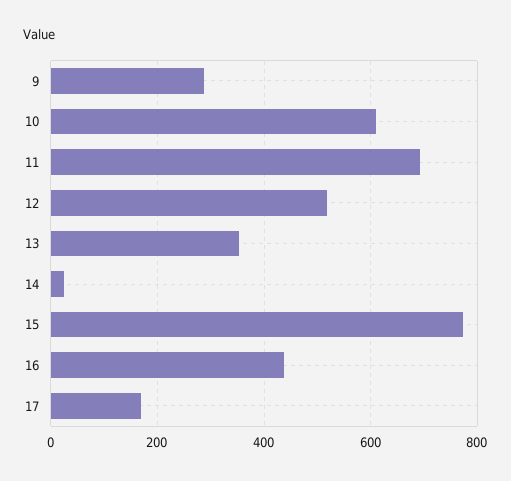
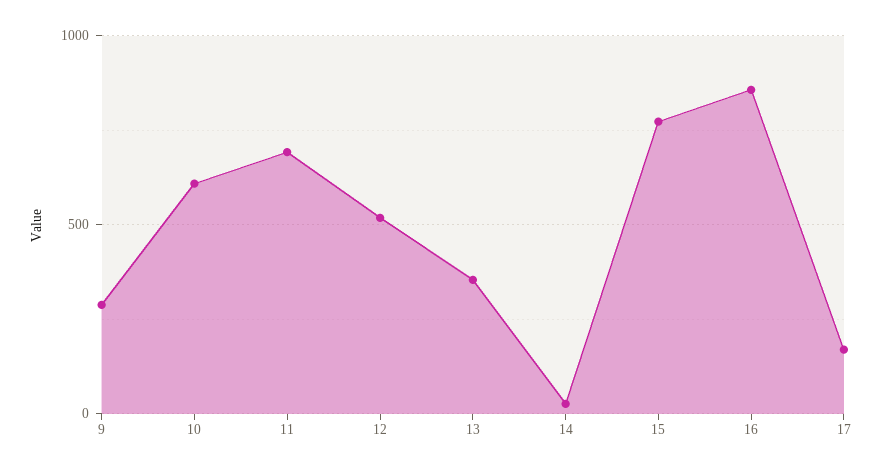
  {
    "9": 280,
    "10": 600,
    "11": 700,
    "12": 520,
    "13": 360,
    "14": 20,
    "15": 780,
-   "16": 440,
+   "16": 850,
    "17": 160
  }

